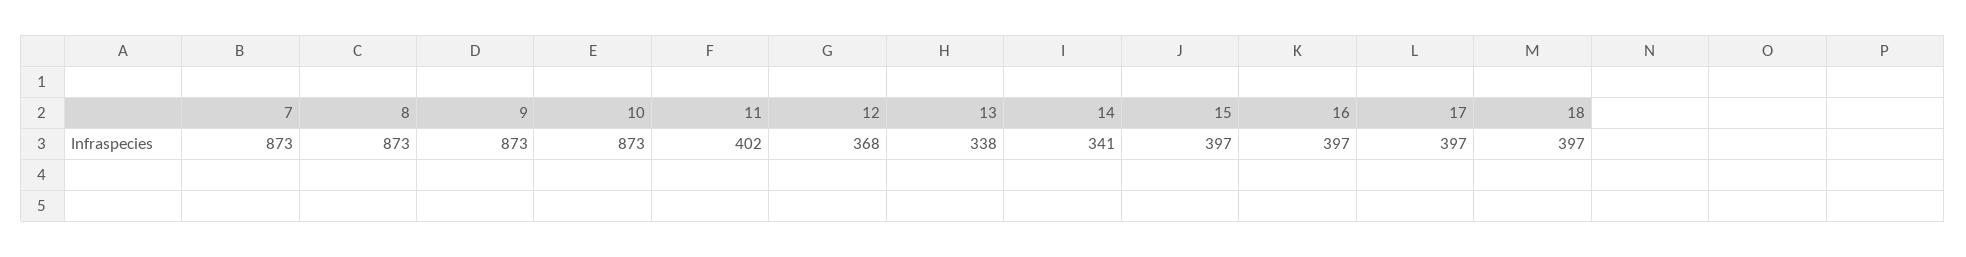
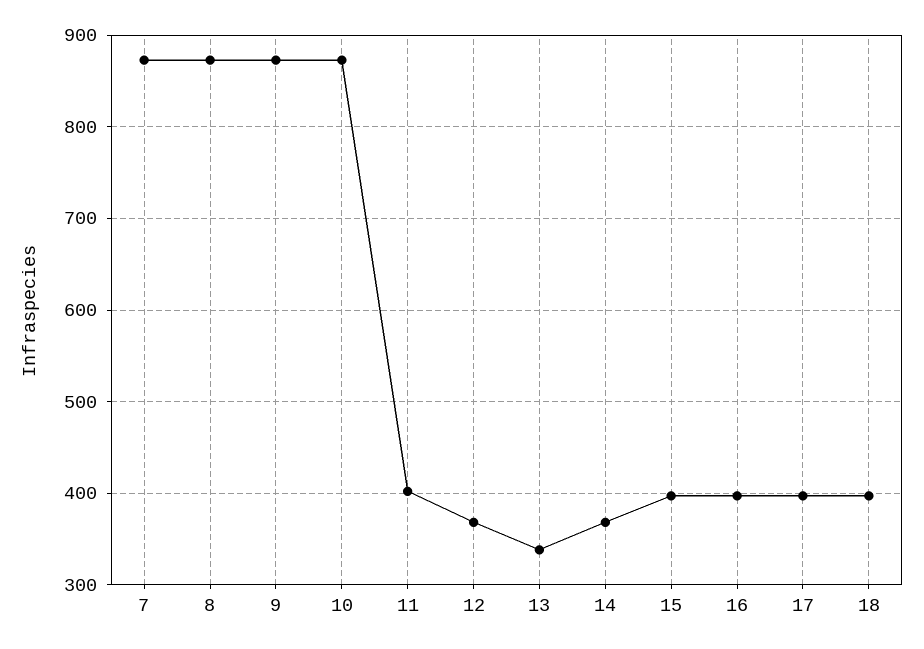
  {
    "7": 873,
    "8": 873,
    "9": 873,
    "10": 873,
    "11": 402,
    "12": 368,
    "13": 338,
-   "14": 341,
+   "14": 370,
    "15": 397,
    "16": 397,
    "17": 397,
    "18": 397
  }

